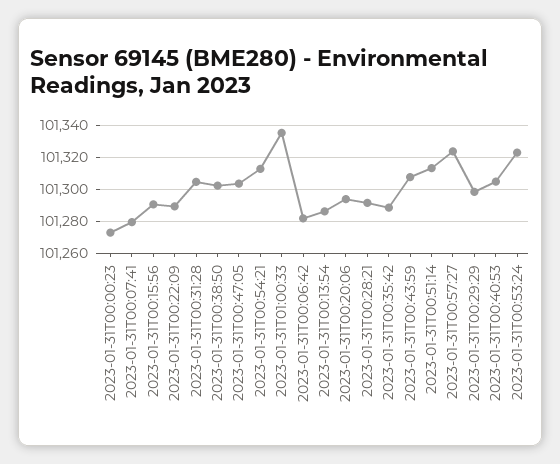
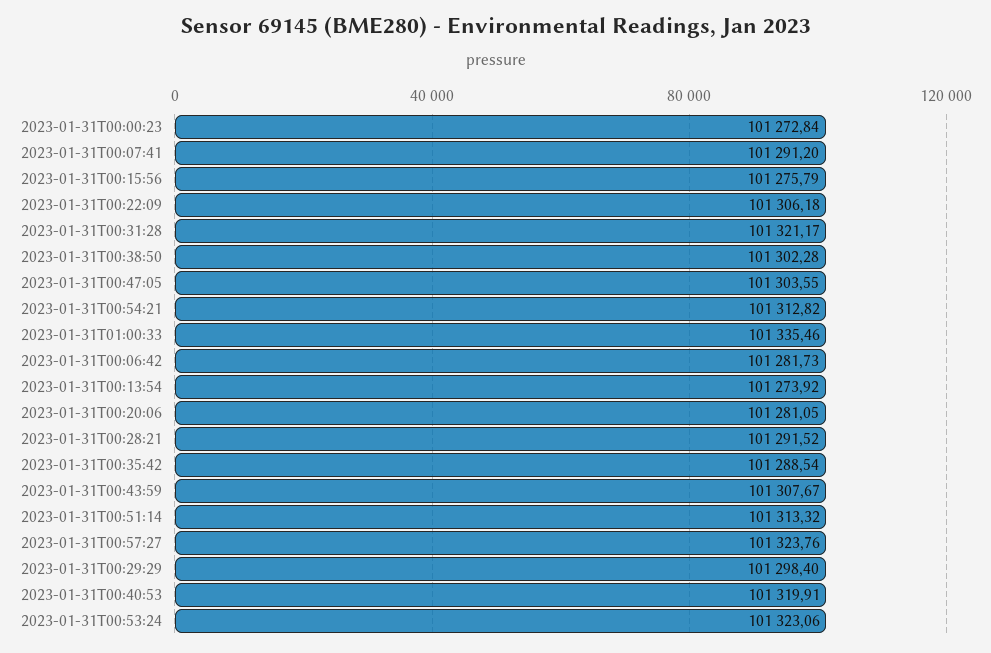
  {
    "2023-01-31T00:00:23": 101272.84,
-   "2023-01-31T00:07:41": 101280,
+   "2023-01-31T00:07:41": 101291.2,
-   "2023-01-31T00:15:56": 101290,
+   "2023-01-31T00:15:56": 101275.79,
-   "2023-01-31T00:22:09": 101290,
+   "2023-01-31T00:22:09": 101306.18,
-   "2023-01-31T00:31:28": 101305,
+   "2023-01-31T00:31:28": 101321.17,
    "2023-01-31T00:38:50": 101302.28,
    "2023-01-31T00:47:05": 101303.55,
    "2023-01-31T00:54:21": 101312.82,
    "2023-01-31T01:00:33": 101335.46,
    "2023-01-31T00:06:42": 101281.73,
-   "2023-01-31T00:13:54": 101285,
+   "2023-01-31T00:13:54": 101273.92,
-   "2023-01-31T00:20:06": 101295,
+   "2023-01-31T00:20:06": 101281.05,
    "2023-01-31T00:28:21": 101291.52,
    "2023-01-31T00:35:42": 101288.54,
    "2023-01-31T00:43:59": 101307.67,
    "2023-01-31T00:51:14": 101313.32,
    "2023-01-31T00:57:27": 101323.76,
    "2023-01-31T00:29:29": 101298.4,
-   "2023-01-31T00:40:53": 101305,
+   "2023-01-31T00:40:53": 101319.91,
    "2023-01-31T00:53:24": 101323.06
  }

